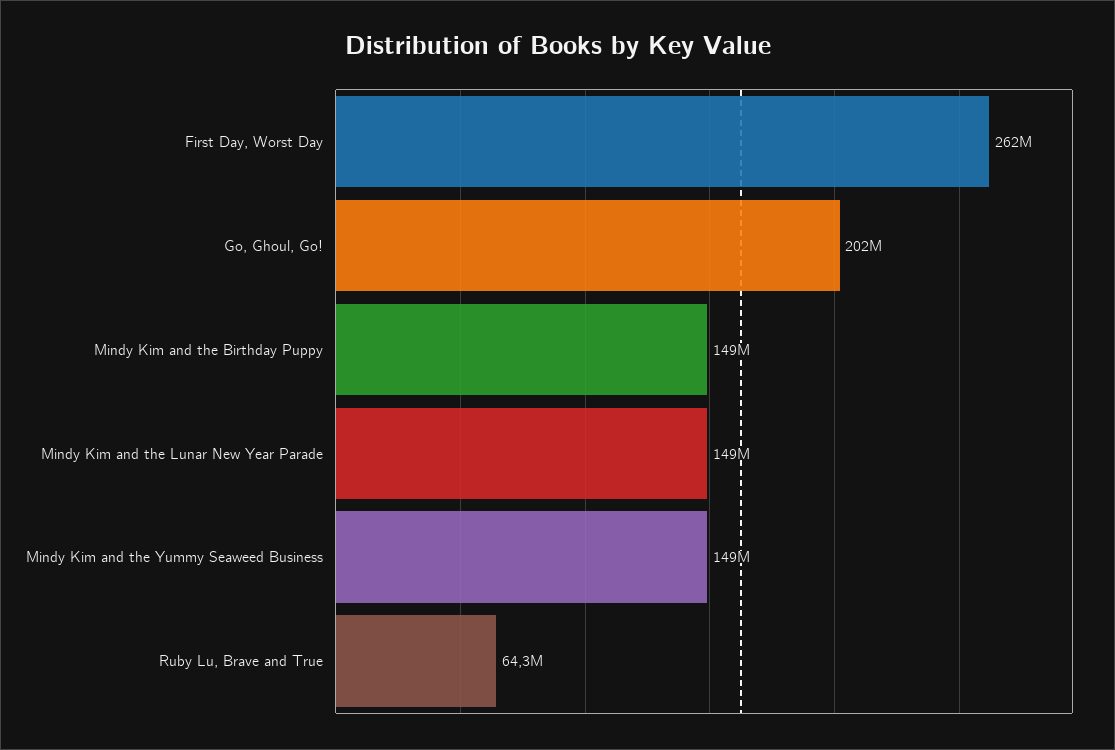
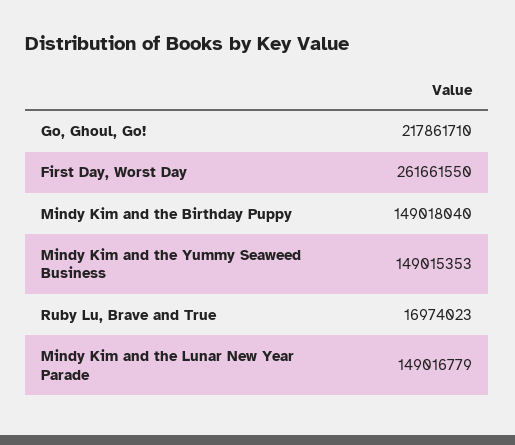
  {
    "First Day, Worst Day": 261661550,
-   "Go, Ghoul, Go!": 202000000,
+   "Go, Ghoul, Go!": 217861710,
    "Mindy Kim and the Birthday Puppy": 149018040,
    "Mindy Kim and the Lunar New Year Parade": 149016779,
    "Mindy Kim and the Yummy Seaweed Business": 149015353,
-   "Ruby Lu, Brave and True": 64300000
+   "Ruby Lu, Brave and True": 16974023
  }

